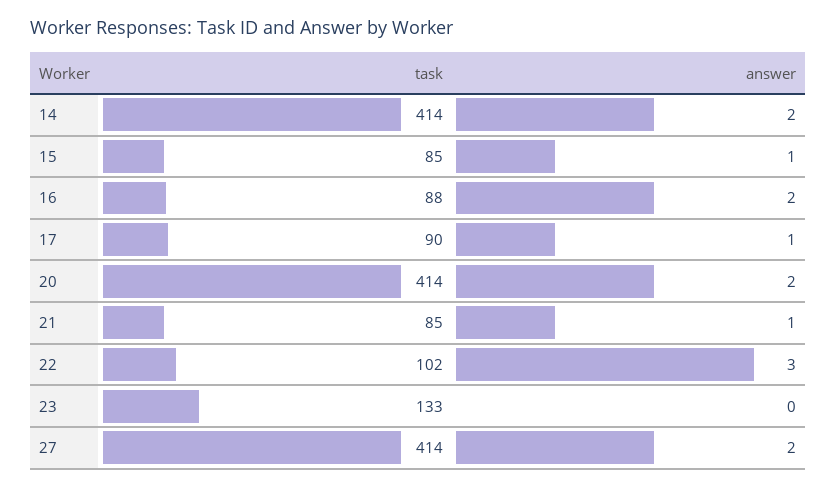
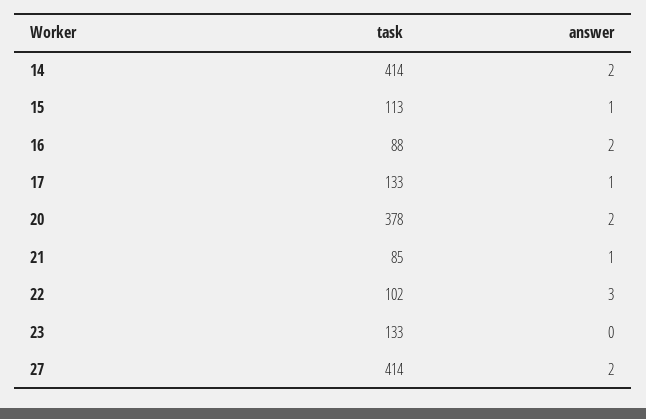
  {
    "task": {
      "14": 414,
-     "15": 85,
+     "15": 113,
      "16": 88,
-     "17": 90,
+     "17": 133,
-     "20": 414,
+     "20": 378,
      "21": 85,
      "22": 102,
      "23": 133,
      "27": 414
    },
    "answer": {
      "14": 2,
      "15": 1,
      "16": 2,
      "17": 1,
      "20": 2,
      "21": 1,
      "22": 3,
      "23": 0,
      "27": 2
    }
  }

